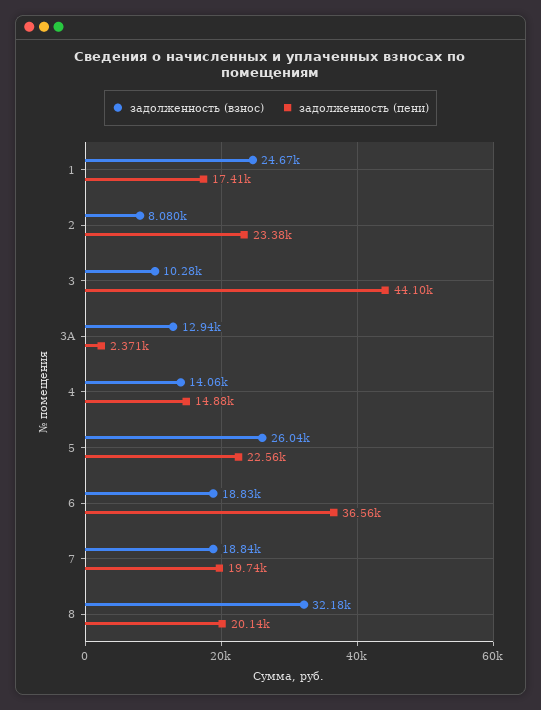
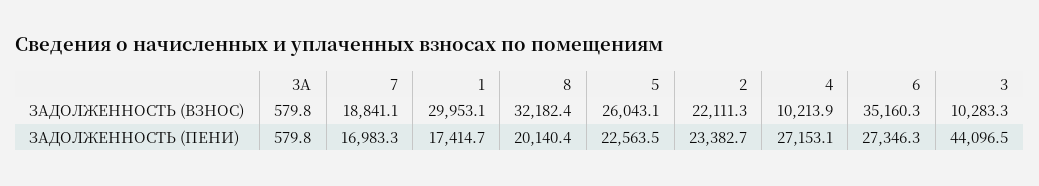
  {
    "задолженность (взнос)": {
-     "1": 24670,
+     "1": 29953.1,
-     "2": 8080,
+     "2": 22111.3,
      "3": 10283.3,
-     "3А": 12940,
+     "3А": 579.8,
-     "4": 14060,
+     "4": 10213.9,
      "5": 26043.1,
-     "6": 18830,
+     "6": 35160.3,
      "7": 18841.1,
      "8": 32182.4
    },
    "задолженность (пени)": {
      "1": 17414.7,
      "2": 23382.7,
      "3": 44096.5,
-     "3А": 2371,
+     "3А": 579.8,
-     "4": 14880,
+     "4": 27153.1,
      "5": 22563.5,
-     "6": 36560,
+     "6": 27346.3,
-     "7": 19740,
+     "7": 16983.3,
      "8": 20140.4
    }
  }

